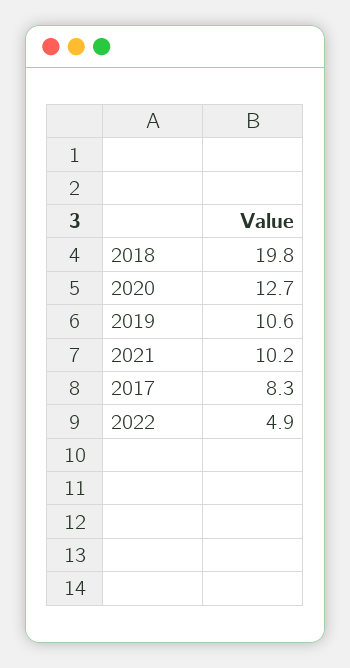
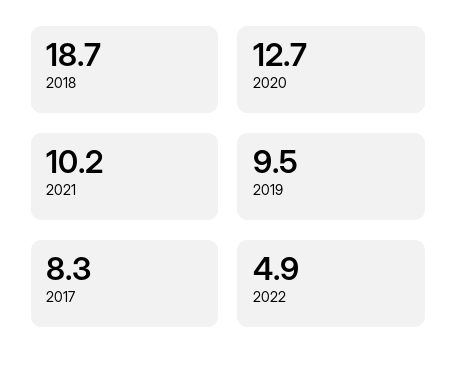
  {
-   "2018": 19.8,
+   "2018": 18.7,
    "2020": 12.7,
-   "2019": 10.6,
+   "2019": 9.5,
    "2021": 10.2,
    "2017": 8.3,
    "2022": 4.9
  }

